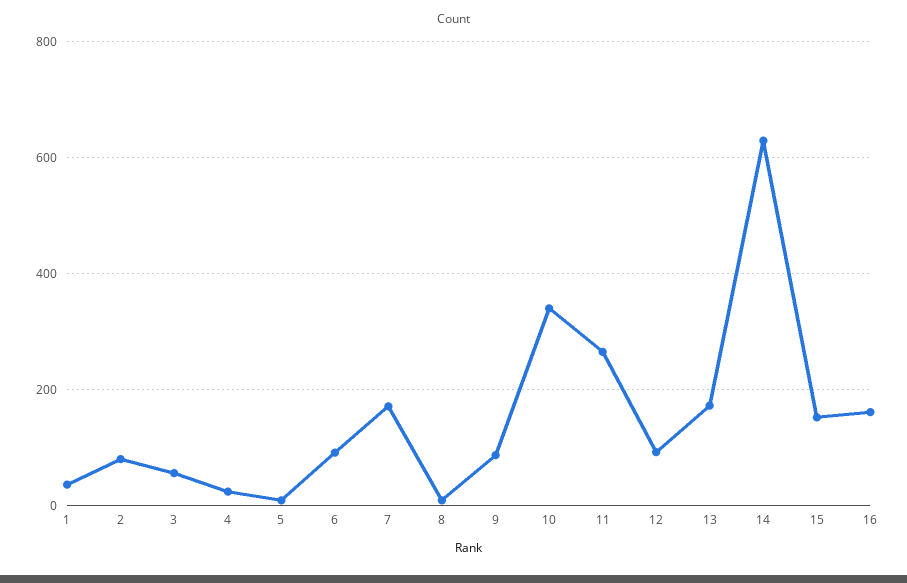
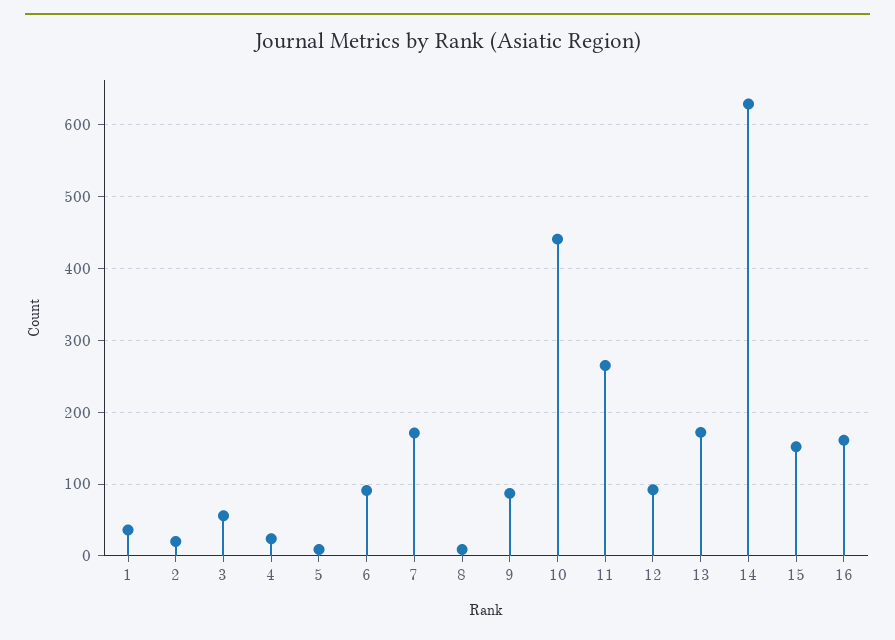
  {
    "1": 40,
-   "2": 80,
+   "2": 20,
    "3": 60,
    "4": 20,
    "5": 10,
    "6": 90,
    "7": 170,
    "8": 10,
    "9": 90,
-   "10": 340,
+   "10": 440,
    "11": 270,
    "12": 90,
    "13": 170,
    "14": 630,
    "15": 150,
    "16": 160
  }

